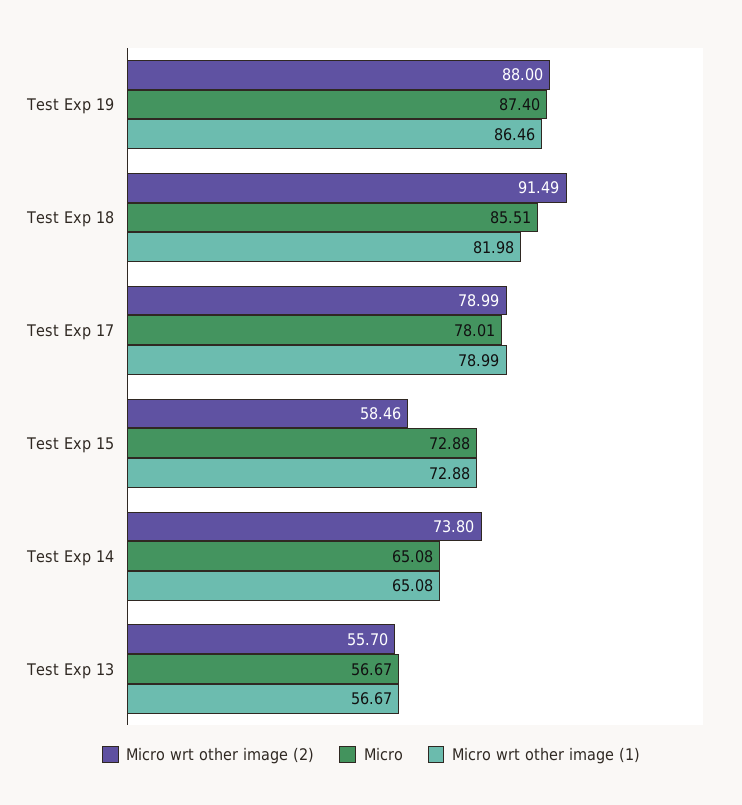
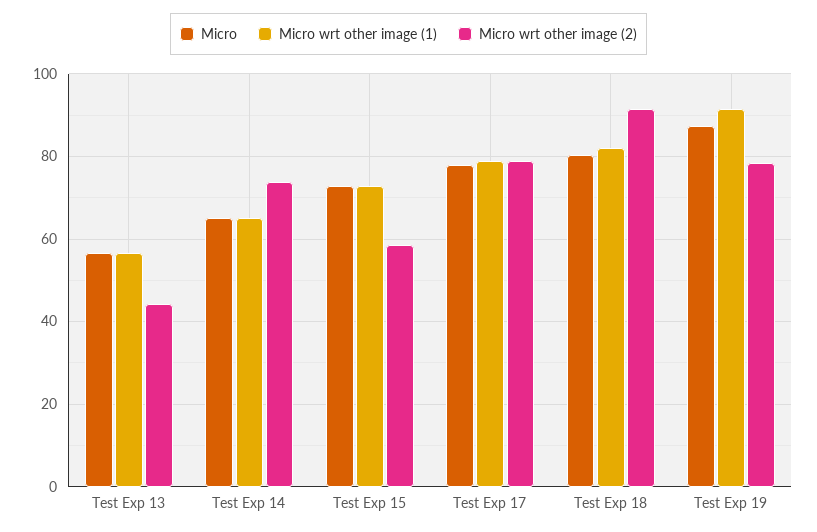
  {
    "Micro wrt other image (2)": {
-     "Test Exp 19": 88,
+     "Test Exp 19": 78,
      "Test Exp 18": 91.49,
      "Test Exp 17": 78.99,
      "Test Exp 15": 58.46,
      "Test Exp 14": 73.8,
-     "Test Exp 13": 55.7
+     "Test Exp 13": 44
    },
    "Micro": {
      "Test Exp 19": 87.4,
-     "Test Exp 18": 85.51,
+     "Test Exp 18": 80,
      "Test Exp 17": 78.01,
      "Test Exp 15": 72.88,
      "Test Exp 14": 65.08,
      "Test Exp 13": 56.67
    },
    "Micro wrt other image (1)": {
-     "Test Exp 19": 86.46,
+     "Test Exp 19": 92,
      "Test Exp 18": 81.98,
      "Test Exp 17": 78.99,
      "Test Exp 15": 72.88,
      "Test Exp 14": 65.08,
      "Test Exp 13": 56.67
    }
  }

